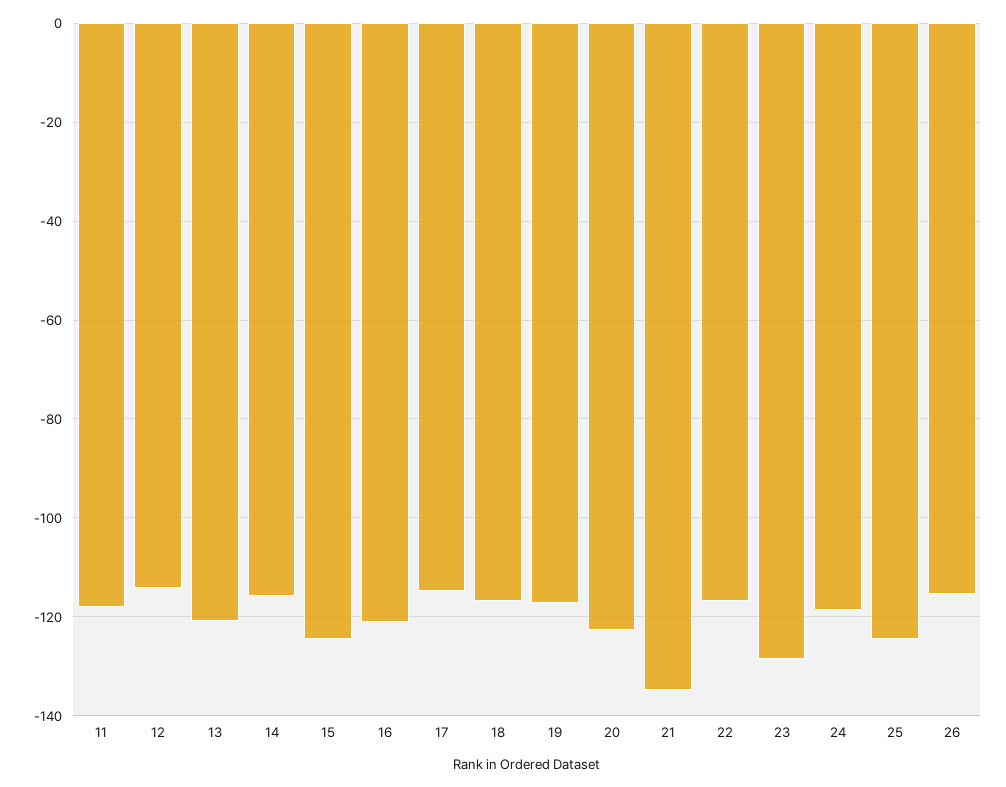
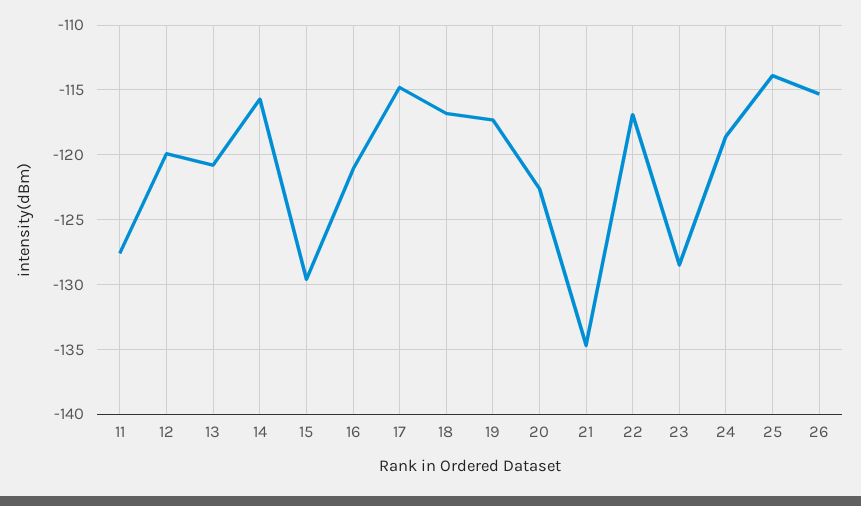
  {
-   "11": -118,
+   "11": -127.5,
-   "12": -114,
+   "12": -120,
    "13": -121,
    "14": -115.5,
-   "15": -124,
+   "15": -129.5,
    "16": -121,
    "17": -115,
    "18": -117,
    "19": -117.5,
    "20": -122.5,
    "21": -134.5,
    "22": -117,
    "23": -128.5,
    "24": -118.5,
-   "25": -124,
+   "25": -114,
    "26": -115.5
  }

